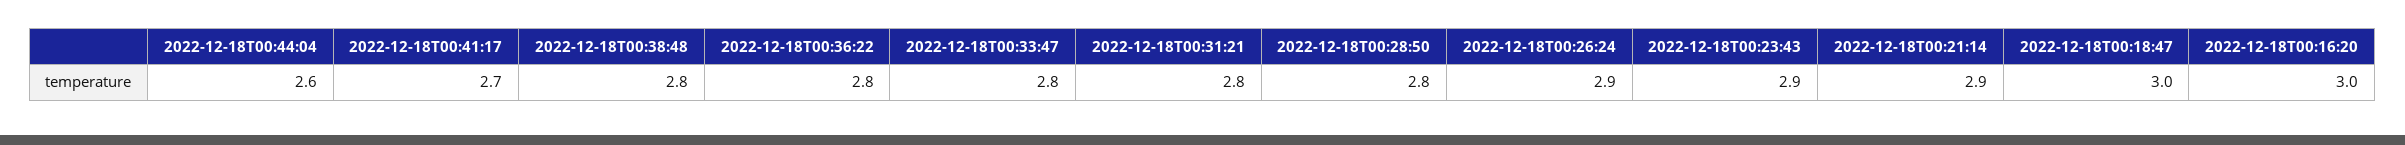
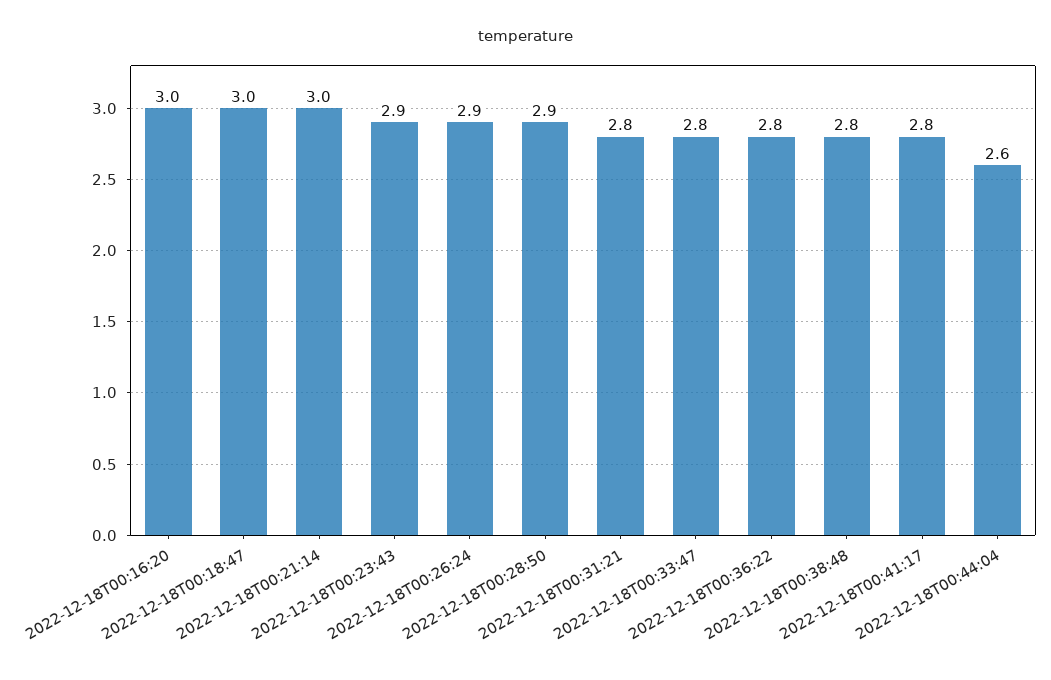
  {
    "2022-12-18T00:44:04": 2.6,
-   "2022-12-18T00:41:17": 2.7,
+   "2022-12-18T00:41:17": 2.8,
    "2022-12-18T00:38:48": 2.8,
    "2022-12-18T00:36:22": 2.8,
    "2022-12-18T00:33:47": 2.8,
    "2022-12-18T00:31:21": 2.8,
-   "2022-12-18T00:28:50": 2.8,
+   "2022-12-18T00:28:50": 2.9,
    "2022-12-18T00:26:24": 2.9,
    "2022-12-18T00:23:43": 2.9,
-   "2022-12-18T00:21:14": 2.9,
+   "2022-12-18T00:21:14": 3,
    "2022-12-18T00:18:47": 3,
    "2022-12-18T00:16:20": 3
  }

